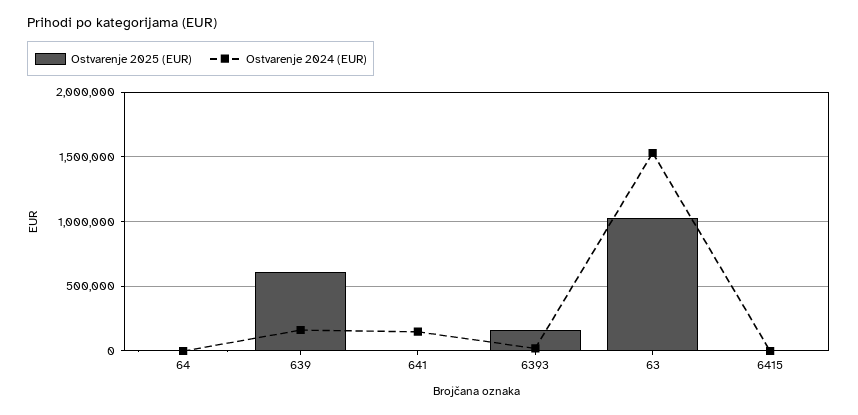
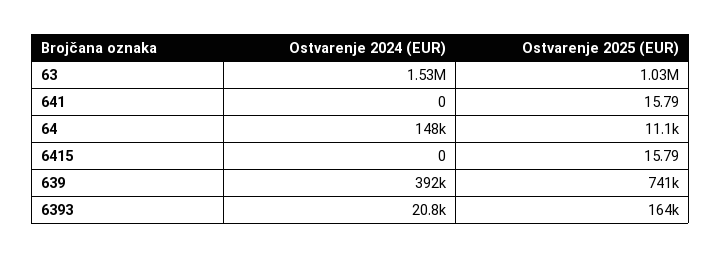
  {
    "Ostvarenje 2025 (EUR)": {
      "64": 11100,
-     "639": 600000,
+     "639": 741000,
      "641": 15.79,
      "6393": 164000,
      "63": 1030000,
      "6415": 15.79
    },
    "Ostvarenje 2024 (EUR)": {
-     "64": 0,
+     "64": 148000,
-     "639": 150000,
+     "639": 392000,
-     "641": 150000,
+     "641": 0,
      "6393": 20800,
      "63": 1530000,
      "6415": 0
    }
  }

